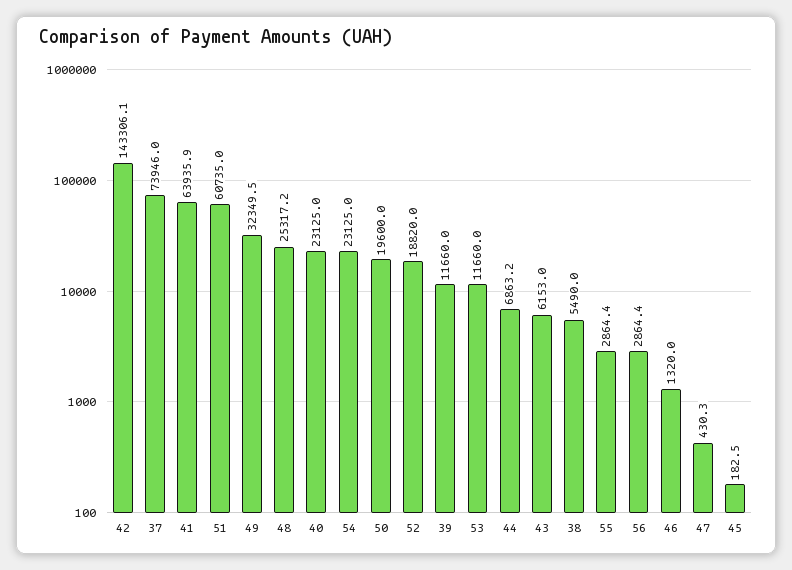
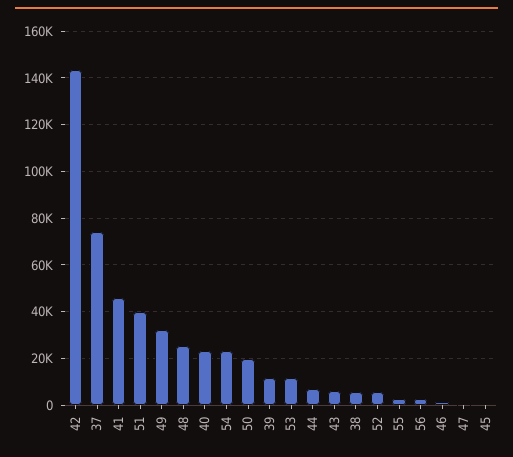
  {
    "42": 143306.1,
    "37": 73946,
-   "41": 63935.9,
+   "41": 45000,
-   "51": 60735,
+   "51": 40000,
    "49": 32349.5,
    "48": 25317.2,
    "40": 23125,
    "54": 23125,
    "50": 19600,
-   "52": 18820,
+   "52": 5000,
    "39": 11660,
    "53": 11660,
    "44": 6863.2,
    "43": 6153,
    "38": 5490,
    "55": 2864.4,
    "56": 2864.4,
    "46": 1320,
    "47": 430.3,
    "45": 182.5
  }

